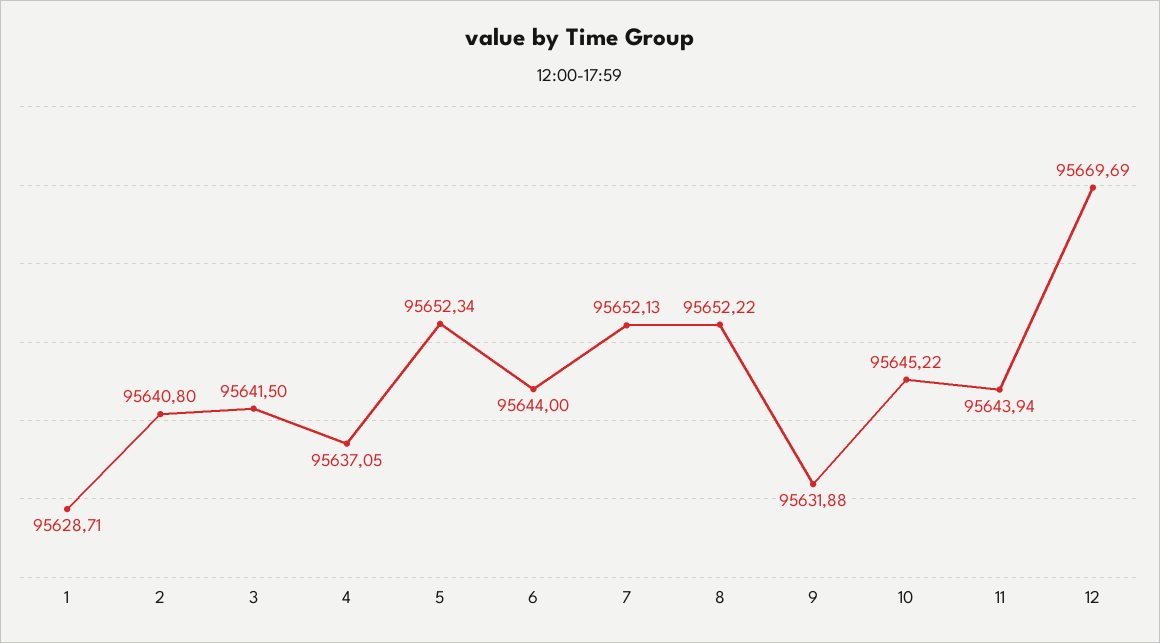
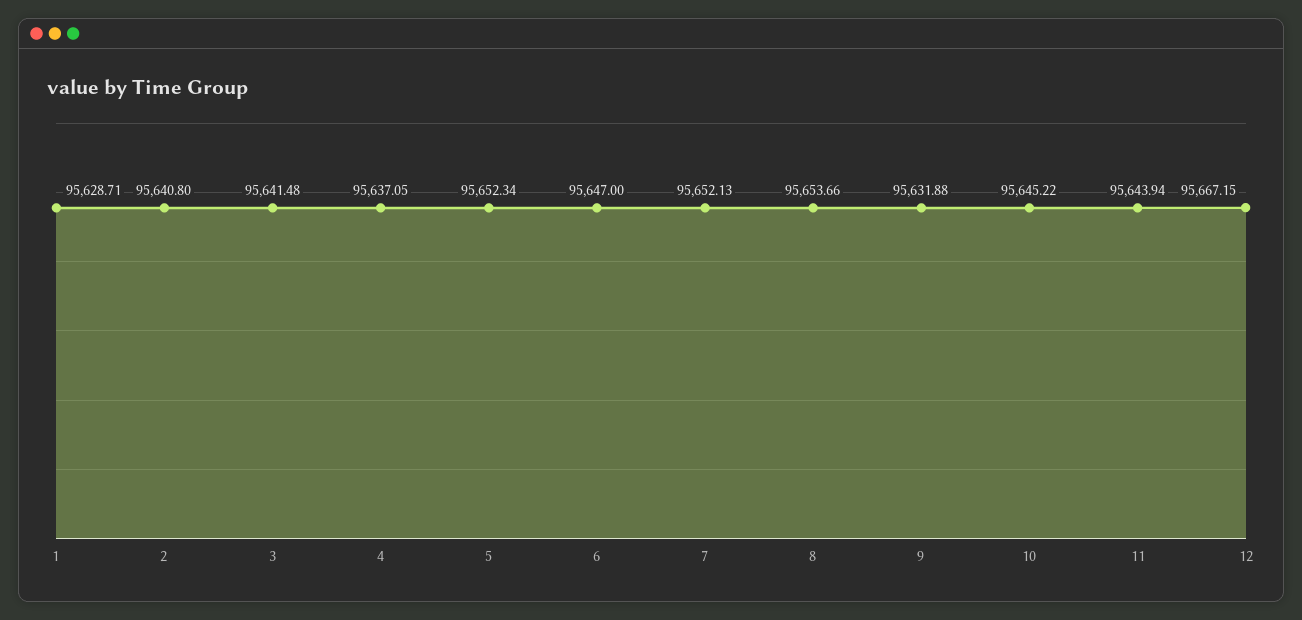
  {
    "1": 95628.71,
    "2": 95640.8,
-   "3": 95641.5,
+   "3": 95641.48,
    "4": 95637.05,
    "5": 95652.34,
-   "6": 95644,
+   "6": 95647,
    "7": 95652.13,
-   "8": 95652.22,
+   "8": 95653.66,
    "9": 95631.88,
    "10": 95645.22,
    "11": 95643.94,
-   "12": 95669.69
+   "12": 95667.15
  }

